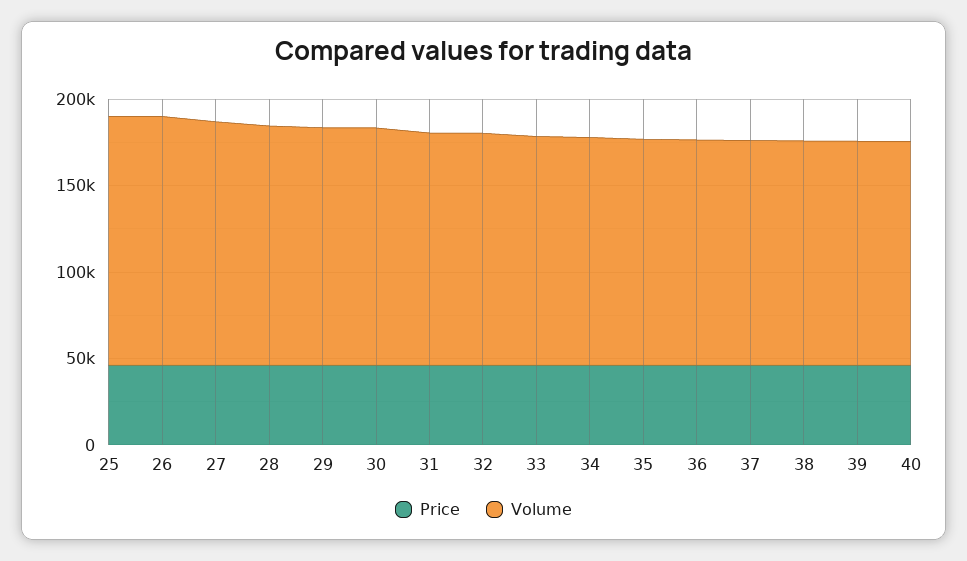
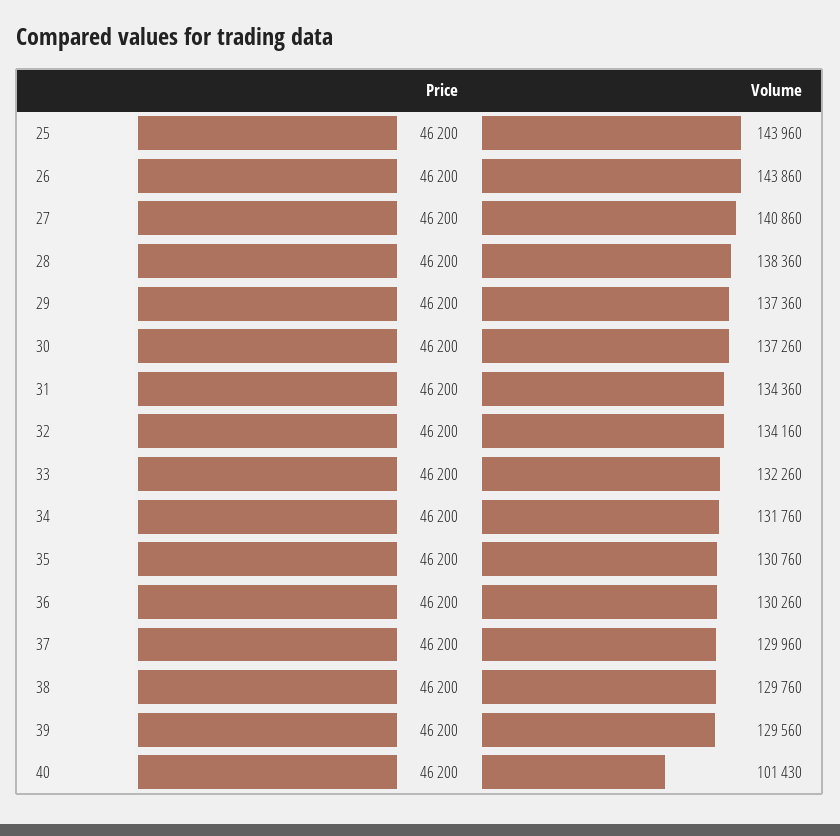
  {
    "Price": {
      "25": 46200,
      "26": 46200,
      "27": 46200,
      "28": 46200,
      "29": 46200,
      "30": 46200,
      "31": 46200,
      "32": 46200,
      "33": 46200,
      "34": 46200,
      "35": 46200,
      "36": 46200,
      "37": 46200,
      "38": 46200,
      "39": 46200,
      "40": 46200
    },
    "Volume": {
      "25": 143960,
      "26": 143860,
      "27": 140860,
      "28": 138360,
      "29": 137360,
      "30": 137260,
      "31": 134360,
      "32": 134160,
      "33": 132260,
      "34": 131760,
      "35": 130760,
      "36": 130260,
      "37": 129960,
      "38": 129760,
      "39": 129560,
-     "40": 130000
+     "40": 101430
    }
  }

